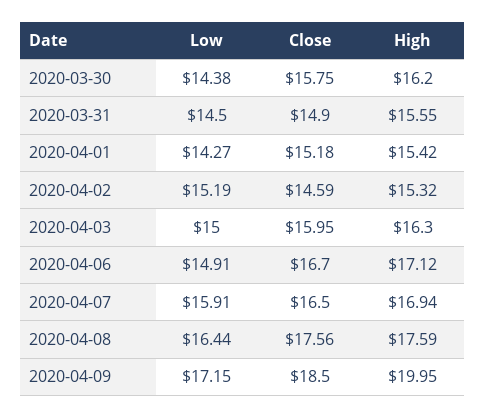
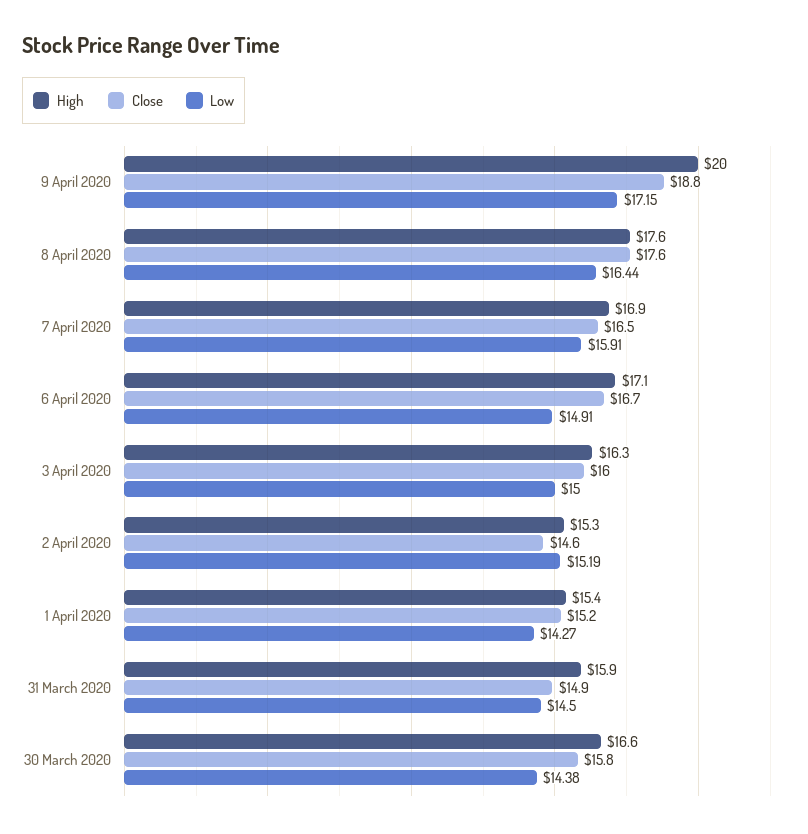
  {
    "Low": {
      "2020-03-30": 14.38,
      "2020-03-31": 14.5,
      "2020-04-01": 14.27,
      "2020-04-02": 15.19,
      "2020-04-03": 15,
      "2020-04-06": 14.91,
      "2020-04-07": 15.91,
      "2020-04-08": 16.44,
      "2020-04-09": 17.15
    },
    "Close": {
      "2020-03-30": 15.75,
      "2020-03-31": 14.9,
      "2020-04-01": 15.18,
      "2020-04-02": 14.59,
      "2020-04-03": 15.95,
      "2020-04-06": 16.7,
      "2020-04-07": 16.5,
      "2020-04-08": 17.56,
-     "2020-04-09": 18.5
+     "2020-04-09": 18.8
    },
    "High": {
-     "2020-03-30": 16.2,
+     "2020-03-30": 16.6,
-     "2020-03-31": 15.55,
+     "2020-03-31": 15.9,
      "2020-04-01": 15.42,
      "2020-04-02": 15.32,
      "2020-04-03": 16.3,
      "2020-04-06": 17.12,
      "2020-04-07": 16.94,
      "2020-04-08": 17.59,
      "2020-04-09": 19.95
    }
  }

